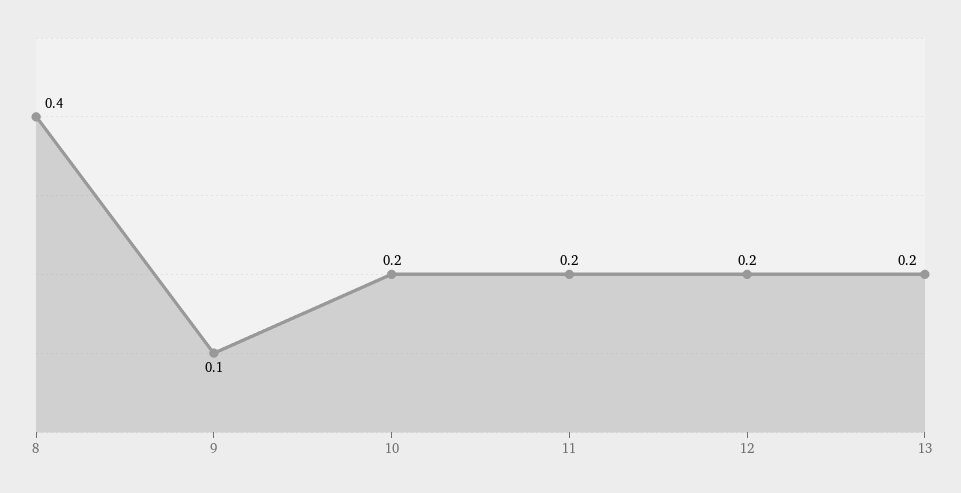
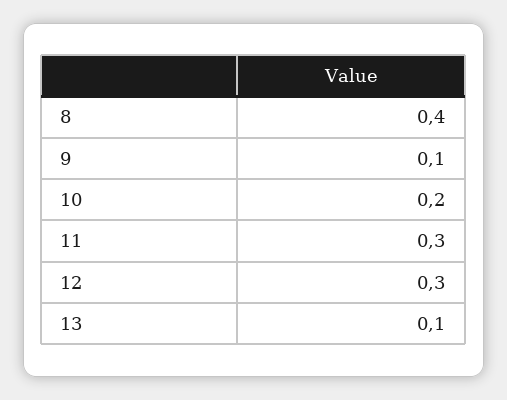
  {
    "8": 0.4,
    "9": 0.1,
    "10": 0.2,
-   "11": 0.2,
+   "11": 0.3,
-   "12": 0.2,
+   "12": 0.3,
-   "13": 0.2
+   "13": 0.1
  }

